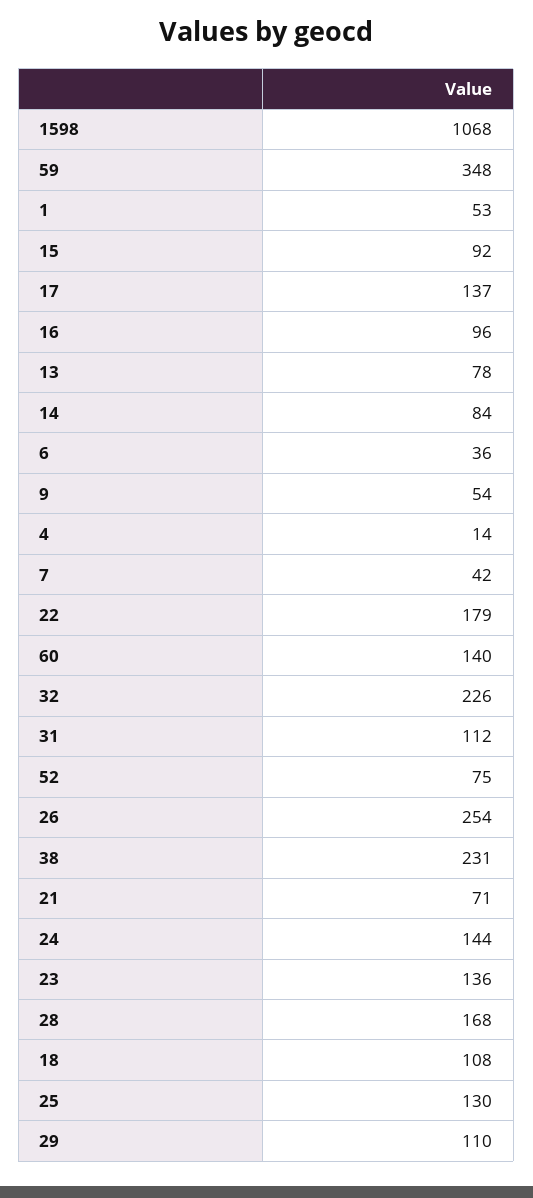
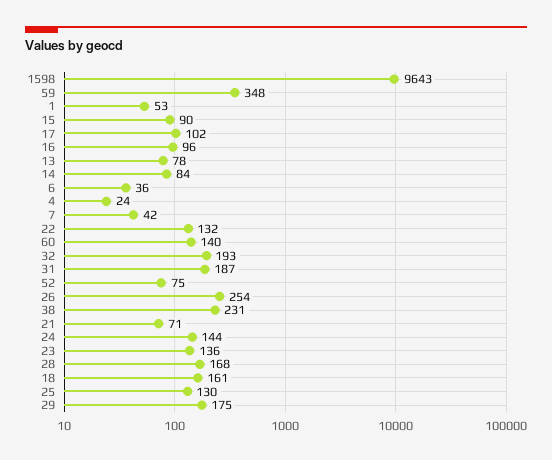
  {
-   "1598": 1068,
+   "1598": 9643,
    "59": 348,
    "1": 53,
-   "15": 92,
+   "15": 90,
-   "17": 137,
+   "17": 102,
    "16": 96,
    "13": 78,
    "14": 84,
    "6": 36,
-   "9": 54,
-   "4": 14,
+   "4": 24,
    "7": 42,
-   "22": 179,
+   "22": 132,
    "60": 140,
-   "32": 226,
+   "32": 193,
-   "31": 112,
+   "31": 187,
    "52": 75,
    "26": 254,
    "38": 231,
    "21": 71,
    "24": 144,
    "23": 136,
    "28": 168,
-   "18": 108,
+   "18": 161,
    "25": 130,
-   "29": 110
+   "29": 175
  }

